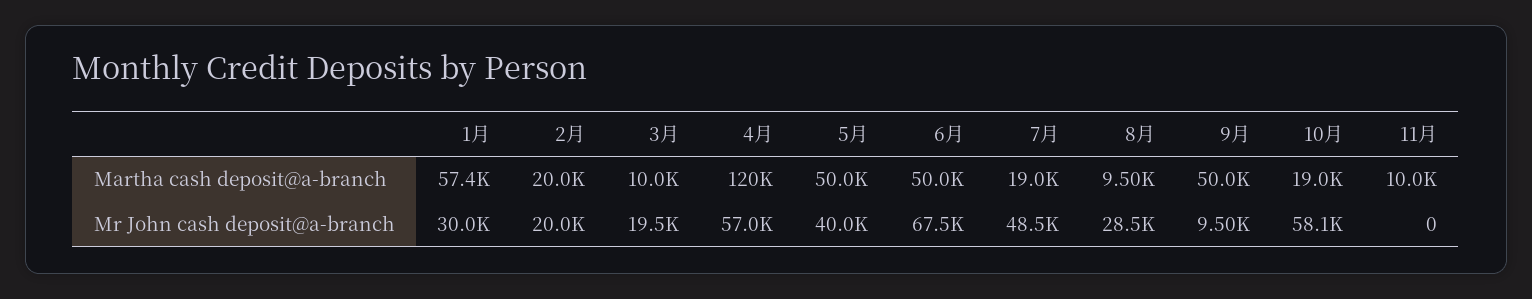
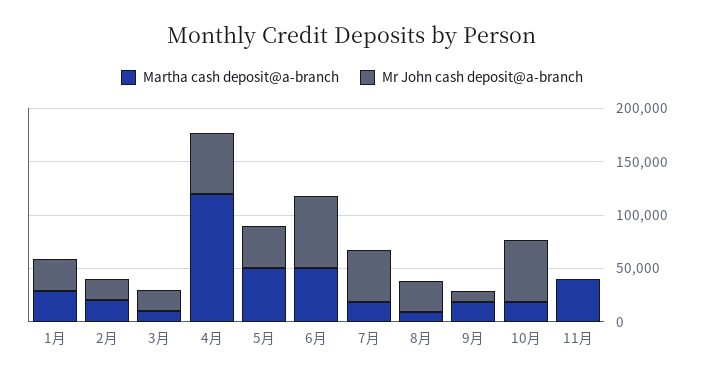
  {
    "Martha cash deposit@a-branch": {
-     "1月": 57400,
+     "1月": 30000,
      "2月": 20000,
      "3月": 10000,
      "4月": 120000,
      "5月": 50000,
      "6月": 50000,
      "7月": 19000,
      "8月": 9500,
-     "9月": 50000,
+     "9月": 20000,
      "10月": 19000,
-     "11月": 10000
+     "11月": 40000
    },
    "Mr John cash deposit@a-branch": {
      "1月": 30000,
      "2月": 20000,
      "3月": 19500,
      "4月": 57000,
      "5月": 40000,
      "6月": 67500,
      "7月": 48500,
      "8月": 28500,
      "9月": 9500,
      "10月": 58100,
      "11月": 0
    }
  }

